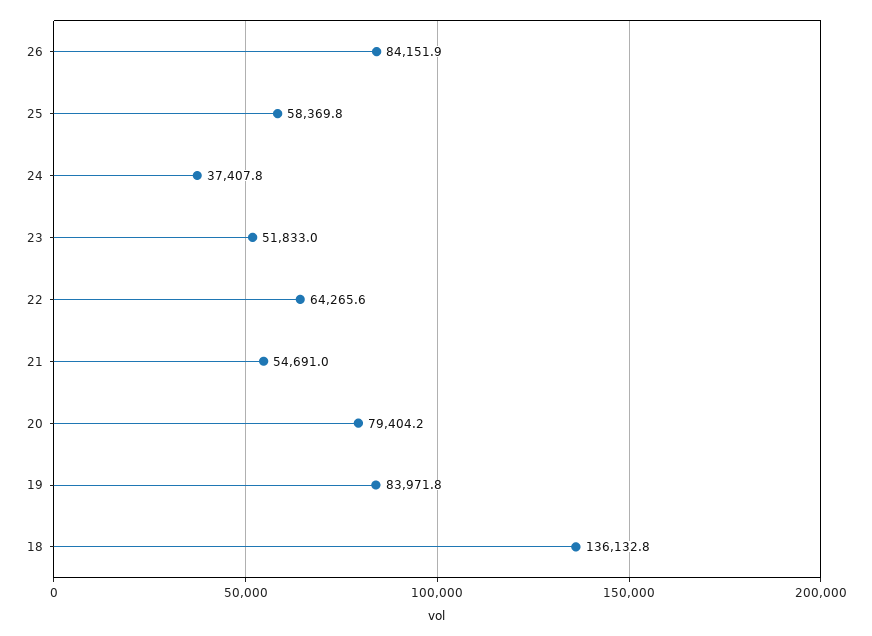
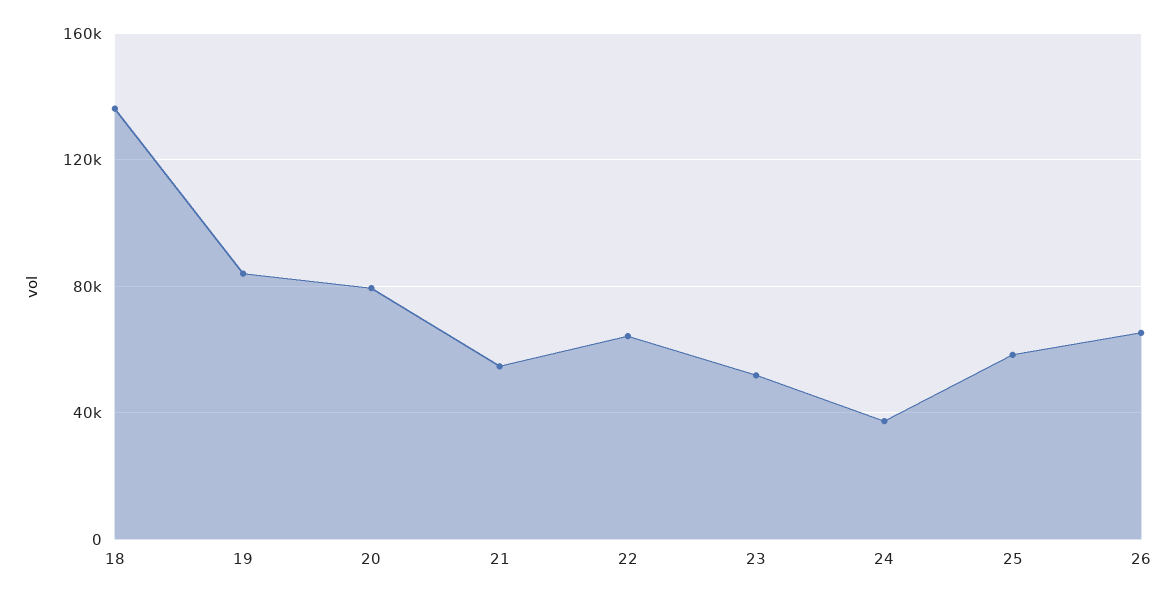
  {
-   "26": 84151.9,
+   "26": 65000,
    "25": 58369.8,
    "24": 37407.8,
    "23": 51833,
    "22": 64265.6,
    "21": 54691,
    "20": 79404.2,
    "19": 83971.8,
    "18": 136132.8
  }

